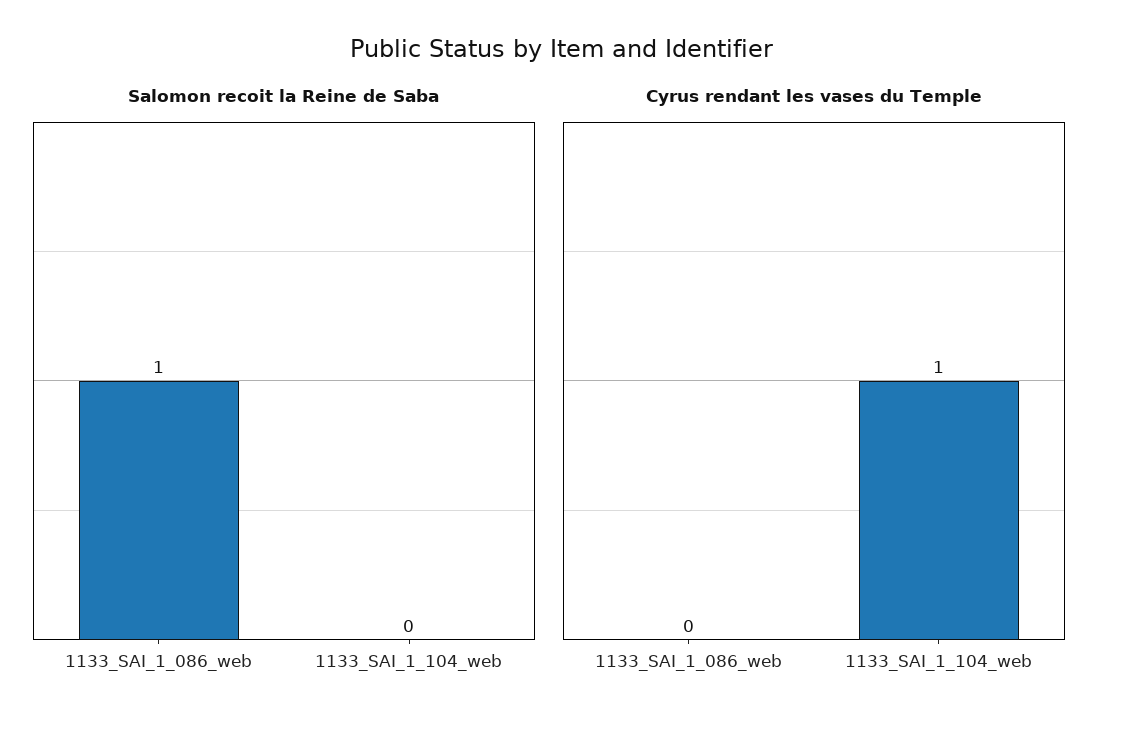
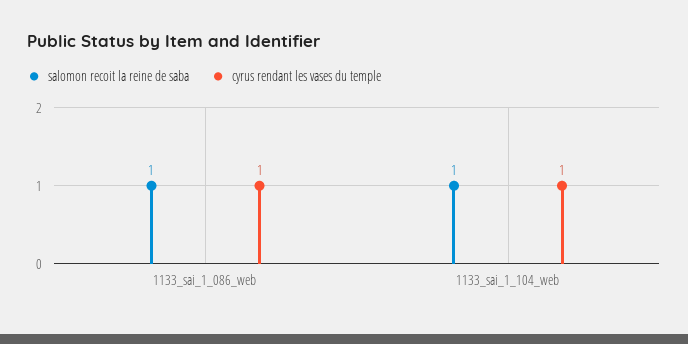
  {
    "Salomon recoit la Reine de Saba": {
      "1133_SAI_1_086_web": 1,
-     "1133_SAI_1_104_web": 0
+     "1133_SAI_1_104_web": 1
    },
    "Cyrus rendant les vases du Temple": {
-     "1133_SAI_1_086_web": 0,
+     "1133_SAI_1_086_web": 1,
      "1133_SAI_1_104_web": 1
    }
  }

